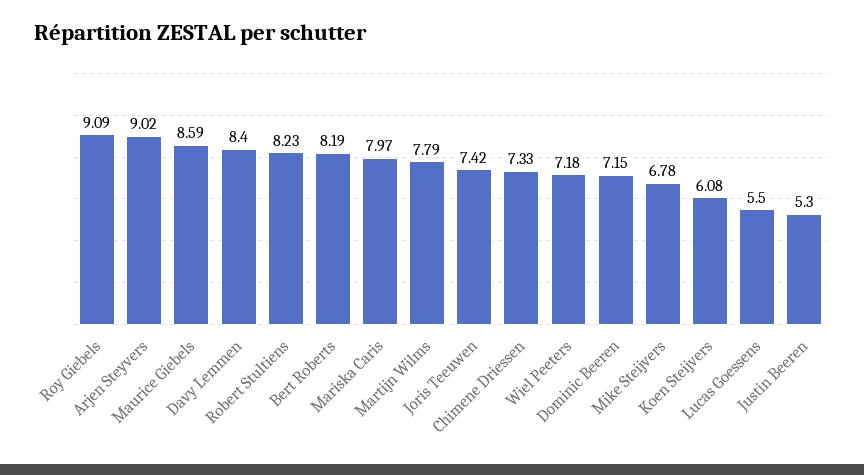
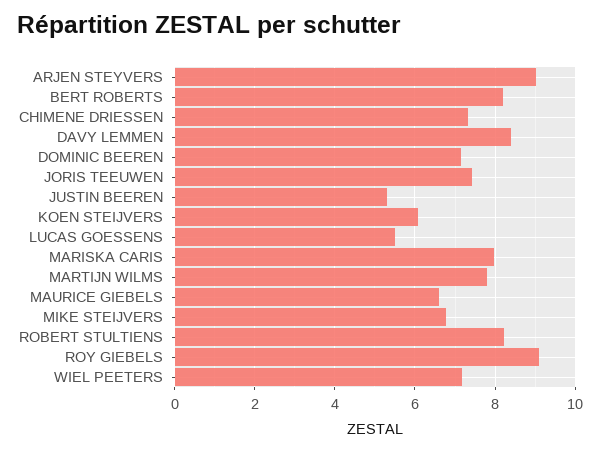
  {
    "Roy Giebels": 9.09,
    "Arjen Steyvers": 9.02,
-   "Maurice Giebels": 8.59,
+   "Maurice Giebels": 6.6,
    "Davy Lemmen": 8.4,
    "Robert Stultiens": 8.23,
    "Bert Roberts": 8.19,
    "Mariska Caris": 7.97,
    "Martijn Wilms": 7.79,
    "Joris Teeuwen": 7.42,
    "Chimene Driessen": 7.33,
    "Wiel Peeters": 7.18,
    "Dominic Beeren": 7.15,
    "Mike Steijvers": 6.78,
    "Koen Steijvers": 6.08,
    "Lucas Goessens": 5.5,
    "Justin Beeren": 5.3
  }

